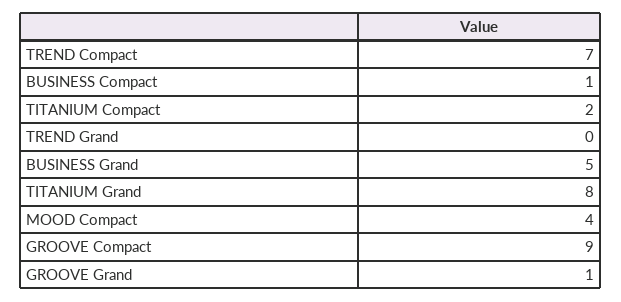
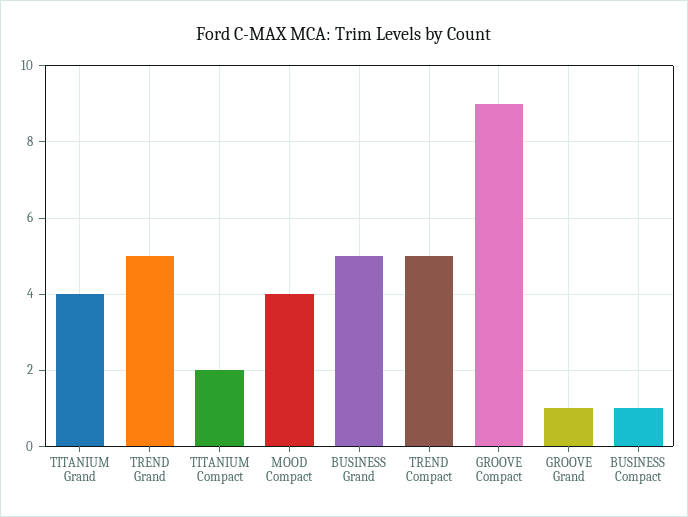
  {
-   "TREND Compact": 7,
+   "TREND Compact": 5,
    "BUSINESS Compact": 1,
    "TITANIUM Compact": 2,
-   "TREND Grand": 0,
+   "TREND Grand": 5,
    "BUSINESS Grand": 5,
-   "TITANIUM Grand": 8,
+   "TITANIUM Grand": 4,
    "MOOD Compact": 4,
    "GROOVE Compact": 9,
    "GROOVE Grand": 1
  }

